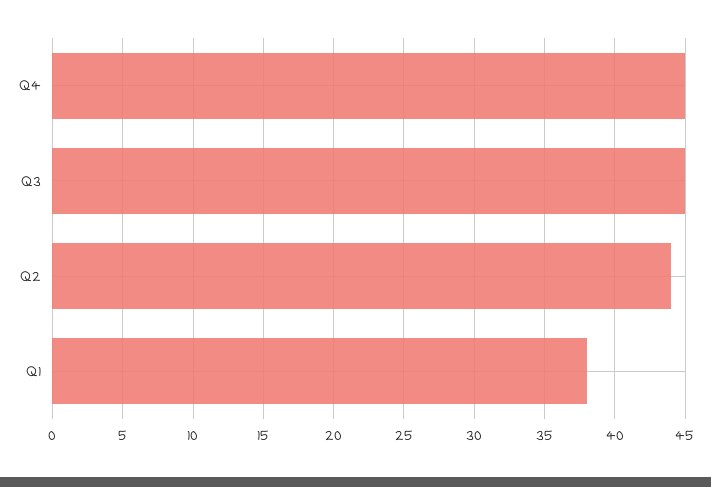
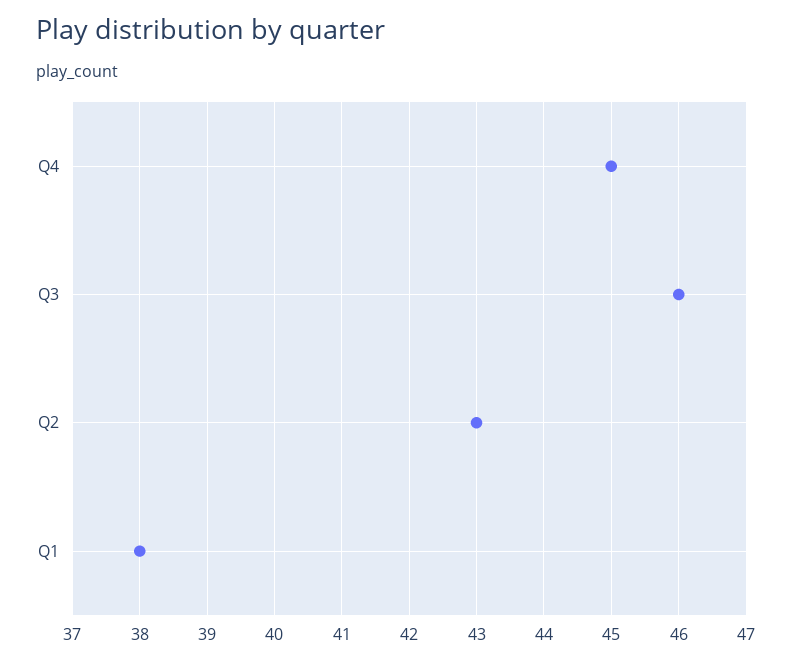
  {
    "Q4": 45,
-   "Q3": 45,
+   "Q3": 46,
-   "Q2": 44,
+   "Q2": 43,
    "Q1": 38
  }

